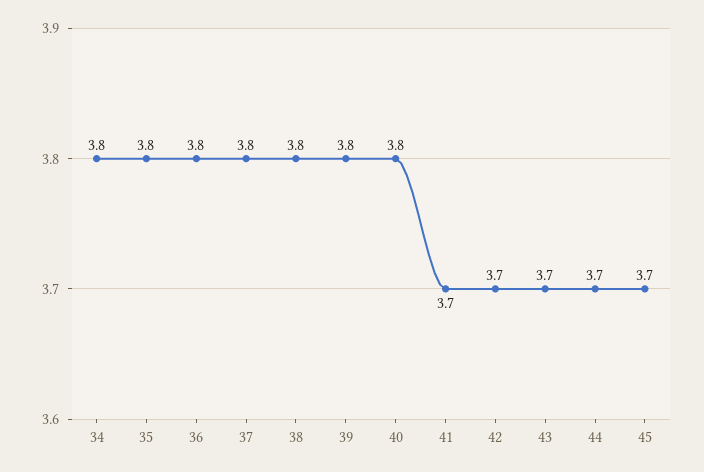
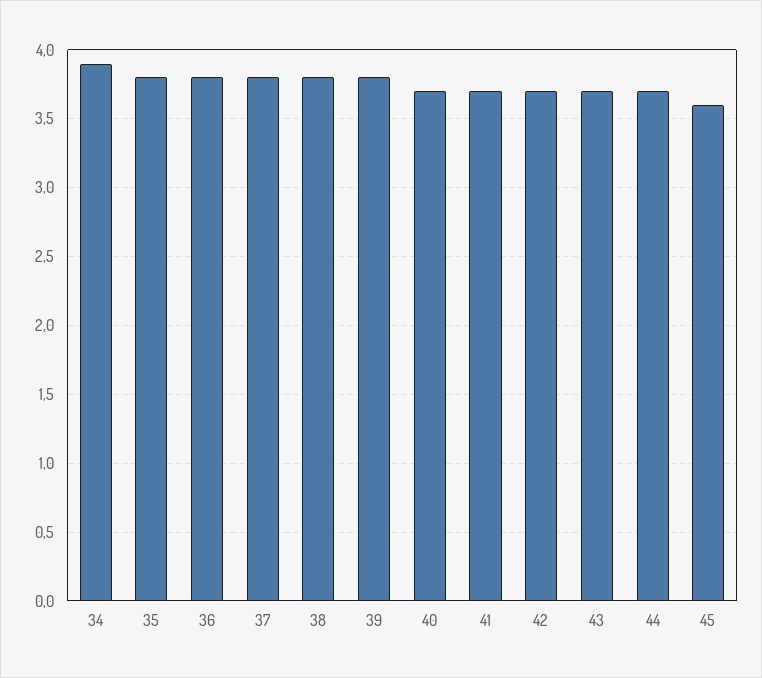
  {
-   "34": 3.8,
+   "34": 3.9,
    "35": 3.8,
    "36": 3.8,
    "37": 3.8,
    "38": 3.8,
    "39": 3.8,
-   "40": 3.8,
+   "40": 3.7,
    "41": 3.7,
    "42": 3.7,
    "43": 3.7,
    "44": 3.7,
-   "45": 3.7
+   "45": 3.6
  }

